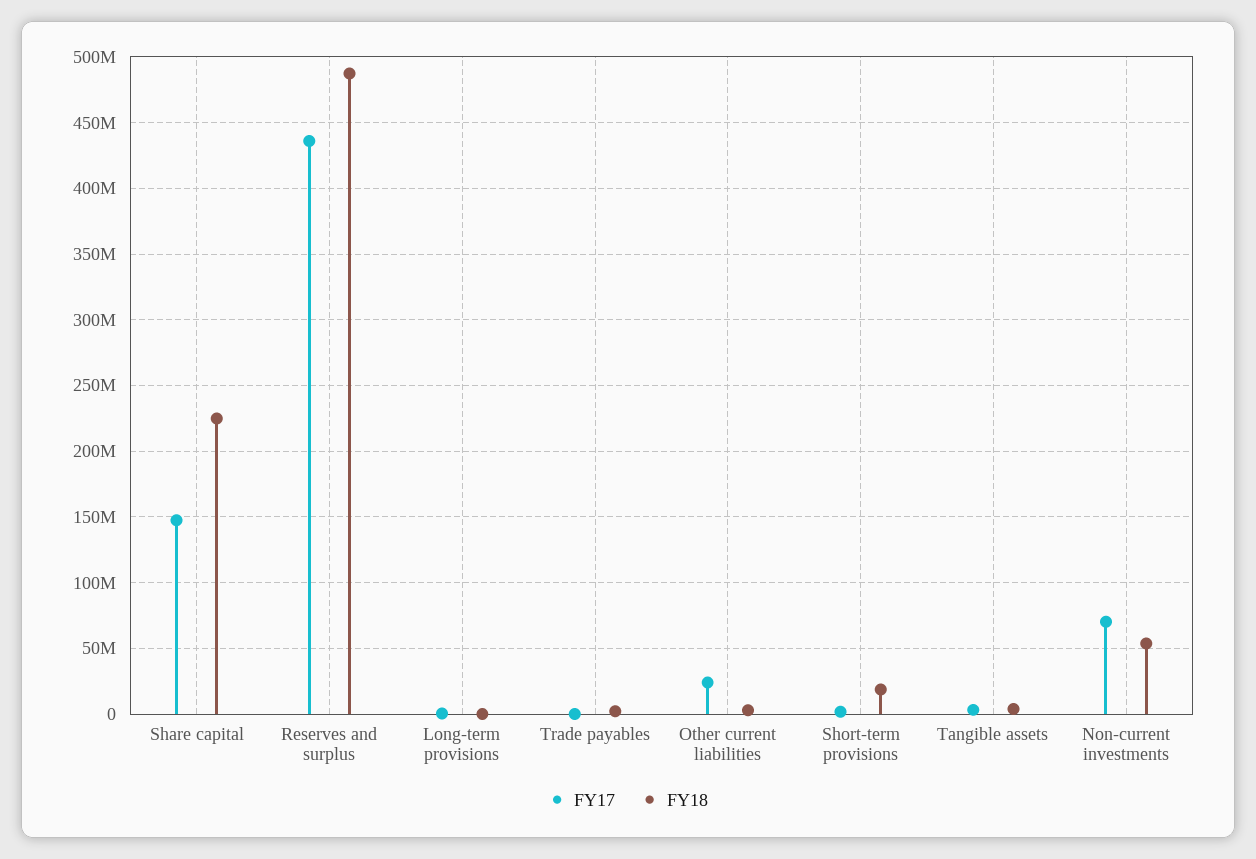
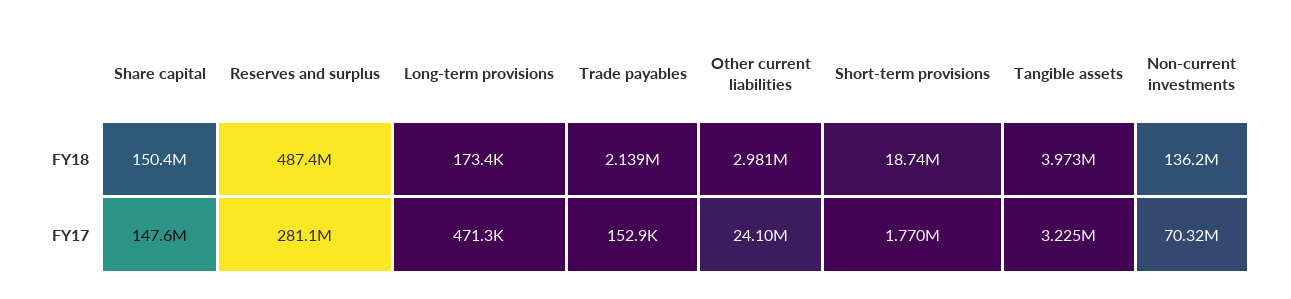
  {
    "FY17": {
      "Share capital": 147600000,
-     "Reserves and surplus": 435000000,
+     "Reserves and surplus": 281100000,
      "Long-term provisions": 471300,
      "Trade payables": 152900,
      "Other current liabilities": 24100000,
      "Short-term provisions": 1770000,
      "Tangible assets": 3225000,
      "Non-current investments": 70320000
    },
    "FY18": {
-     "Share capital": 225000000,
+     "Share capital": 150400000,
      "Reserves and surplus": 487400000,
      "Long-term provisions": 173400,
      "Trade payables": 2139000,
      "Other current liabilities": 2981000,
      "Short-term provisions": 18740000,
      "Tangible assets": 3973000,
-     "Non-current investments": 55000000
+     "Non-current investments": 136200000
    }
  }

